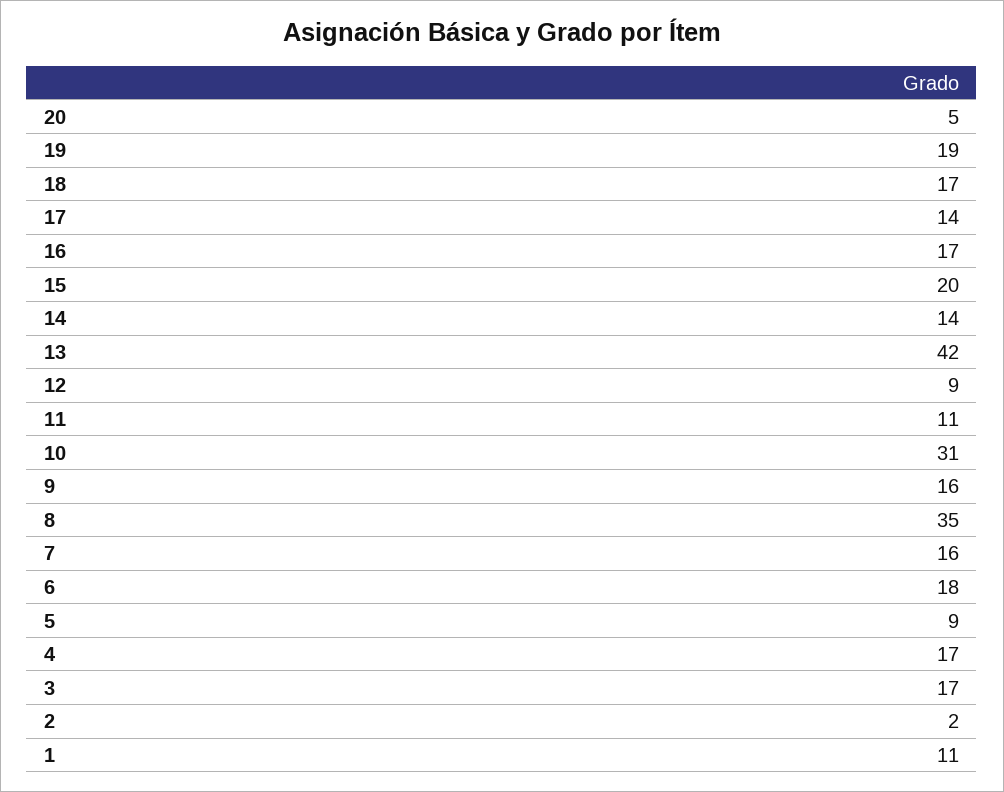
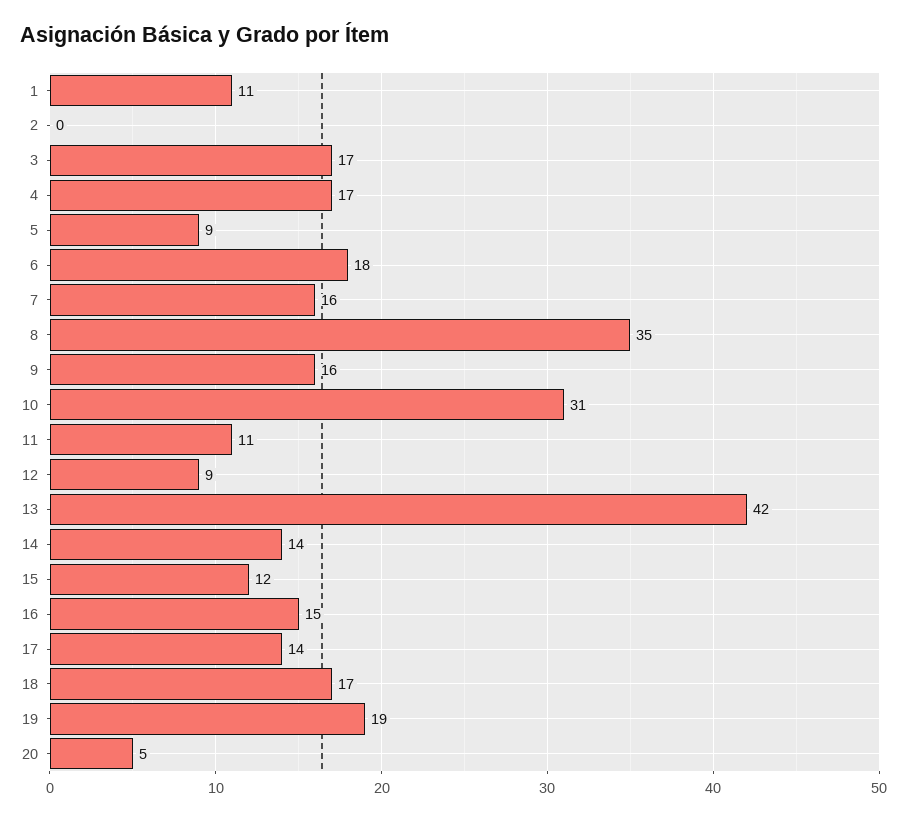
  {
    "20": 5,
    "19": 19,
    "18": 17,
    "17": 14,
-   "16": 17,
+   "16": 15,
-   "15": 20,
+   "15": 12,
    "14": 14,
    "13": 42,
    "12": 9,
    "11": 11,
    "10": 31,
    "9": 16,
    "8": 35,
    "7": 16,
    "6": 18,
    "5": 9,
    "4": 17,
    "3": 17,
-   "2": 2,
+   "2": 0,
    "1": 11
  }

